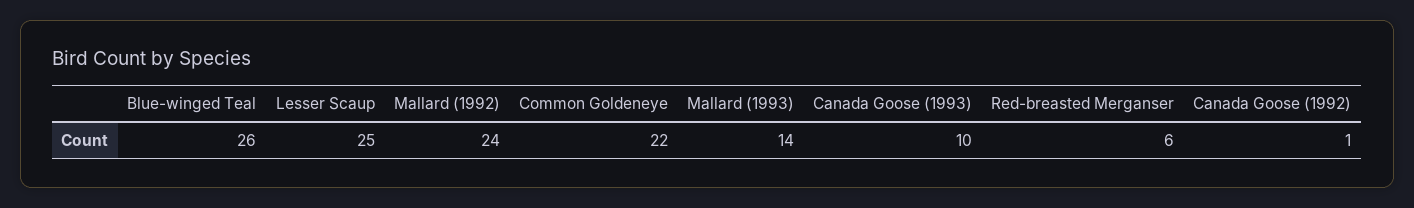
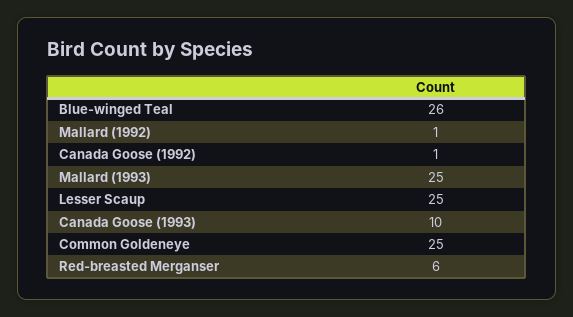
  {
    "Blue-winged Teal": 26,
    "Lesser Scaup": 25,
-   "Mallard (1992)": 24,
+   "Mallard (1992)": 1,
-   "Common Goldeneye": 22,
+   "Common Goldeneye": 25,
-   "Mallard (1993)": 14,
+   "Mallard (1993)": 25,
    "Canada Goose (1993)": 10,
    "Red-breasted Merganser": 6,
    "Canada Goose (1992)": 1
  }

